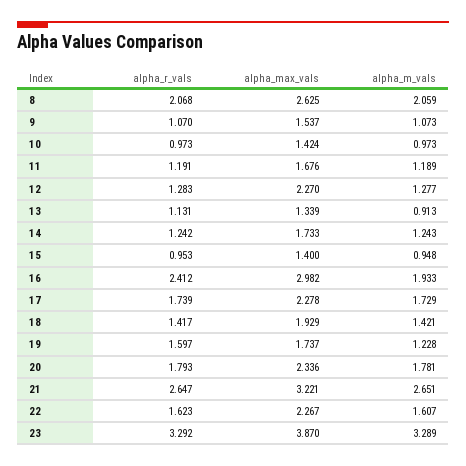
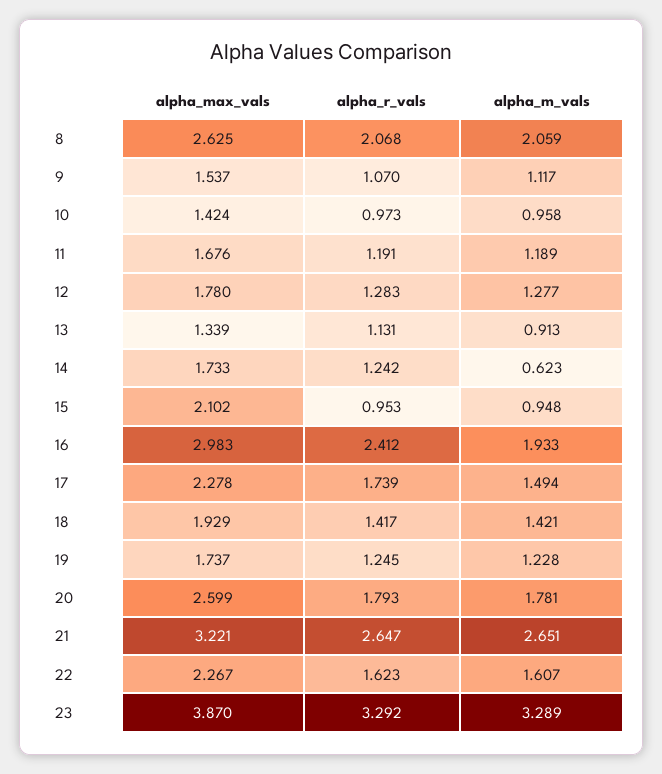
  {
    "alpha_r_vals": {
      "8": 2.068,
      "9": 1.07,
      "10": 0.973,
      "11": 1.191,
      "12": 1.283,
      "13": 1.131,
      "14": 1.242,
      "15": 0.953,
      "16": 2.412,
      "17": 1.739,
      "18": 1.417,
-     "19": 1.597,
+     "19": 1.245,
      "20": 1.793,
      "21": 2.647,
      "22": 1.623,
      "23": 3.292
    },
    "alpha_max_vals": {
      "8": 2.625,
      "9": 1.537,
      "10": 1.424,
      "11": 1.676,
-     "12": 2.27,
+     "12": 1.78,
      "13": 1.339,
      "14": 1.733,
-     "15": 1.4,
+     "15": 2.102,
-     "16": 2.982,
+     "16": 2.983,
      "17": 2.278,
      "18": 1.929,
      "19": 1.737,
-     "20": 2.336,
+     "20": 2.599,
      "21": 3.221,
      "22": 2.267,
      "23": 3.87
    },
    "alpha_m_vals": {
      "8": 2.059,
-     "9": 1.073,
+     "9": 1.117,
-     "10": 0.973,
+     "10": 0.958,
      "11": 1.189,
      "12": 1.277,
      "13": 0.913,
-     "14": 1.243,
+     "14": 0.623,
      "15": 0.948,
      "16": 1.933,
-     "17": 1.729,
+     "17": 1.494,
      "18": 1.421,
      "19": 1.228,
      "20": 1.781,
      "21": 2.651,
      "22": 1.607,
      "23": 3.289
    }
  }

